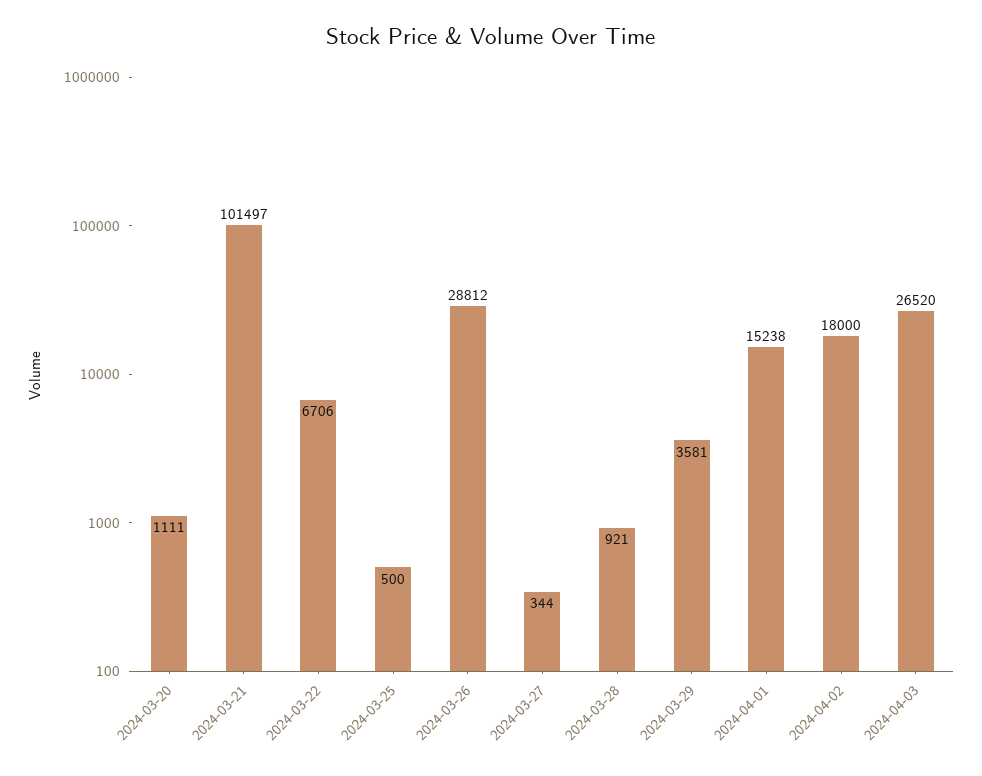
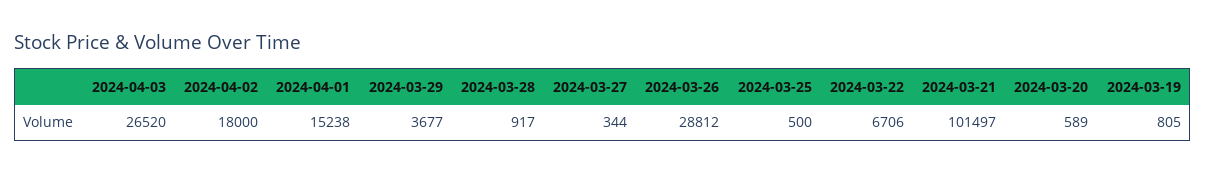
  {
-   "2024-03-20": 1111,
+   "2024-03-20": 589,
    "2024-03-21": 101497,
    "2024-03-22": 6706,
    "2024-03-25": 500,
    "2024-03-26": 28812,
    "2024-03-27": 344,
-   "2024-03-28": 921,
+   "2024-03-28": 917,
-   "2024-03-29": 3581,
+   "2024-03-29": 3677,
    "2024-04-01": 15238,
    "2024-04-02": 18000,
-   "2024-04-03": 26520
+   "2024-04-03": 26520,
+   "2024-03-19": 805
  }

